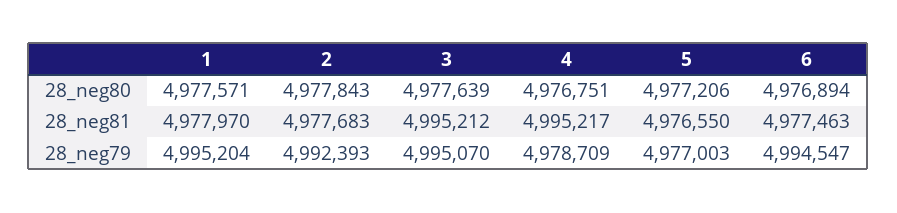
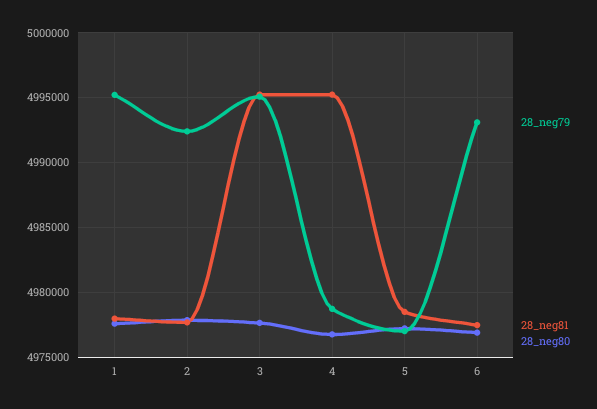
  {
    "28_neg80": {
      "1": 4977571,
      "2": 4977843,
      "3": 4977639,
      "4": 4976751,
      "5": 4977206,
      "6": 4976894
    },
    "28_neg81": {
      "1": 4977970,
      "2": 4977683,
      "3": 4995212,
      "4": 4995217,
-     "5": 4976550,
+     "5": 4978500,
      "6": 4977463
    },
    "28_neg79": {
      "1": 4995204,
      "2": 4992393,
      "3": 4995070,
      "4": 4978709,
      "5": 4977003,
-     "6": 4994547
+     "6": 4993000
    }
  }

